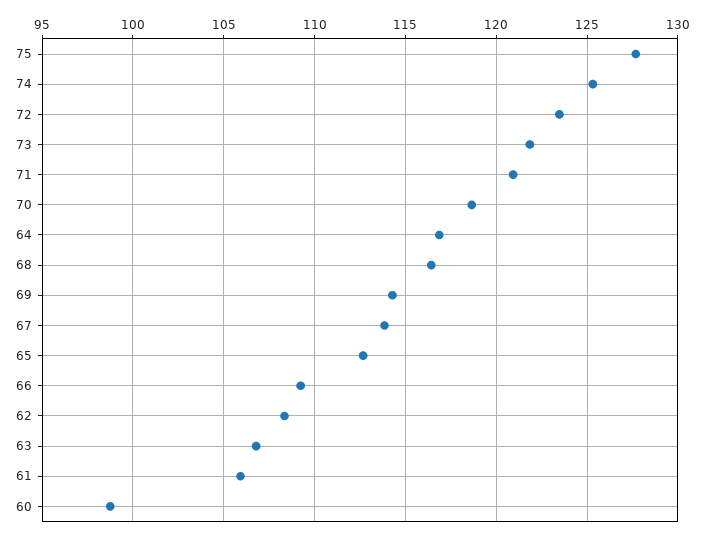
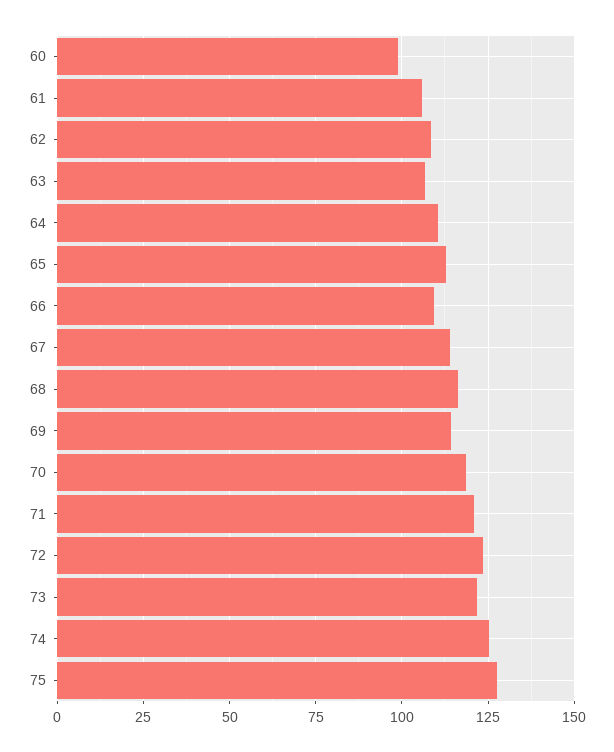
  {
    "75": 127.5,
    "74": 125.5,
    "72": 123.5,
    "73": 122,
    "71": 121,
    "70": 118.5,
-   "64": 117,
+   "64": 110,
    "68": 116.5,
    "69": 114.5,
    "67": 114,
    "65": 112.5,
    "66": 109,
    "62": 108.5,
    "63": 107,
    "61": 106,
    "60": 99
  }

